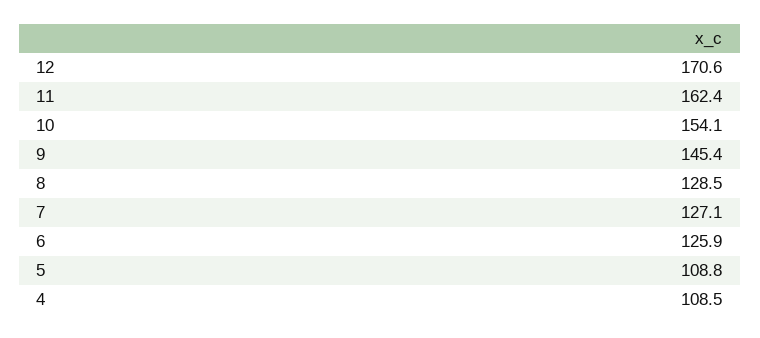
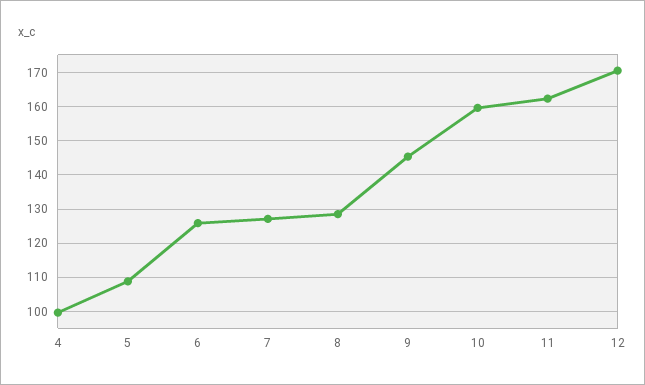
  {
    "12": 170.6,
    "11": 162.4,
-   "10": 154.1,
+   "10": 160,
    "9": 145.4,
    "8": 128.5,
    "7": 127.1,
    "6": 125.9,
    "5": 108.8,
-   "4": 108.5
+   "4": 100
  }

